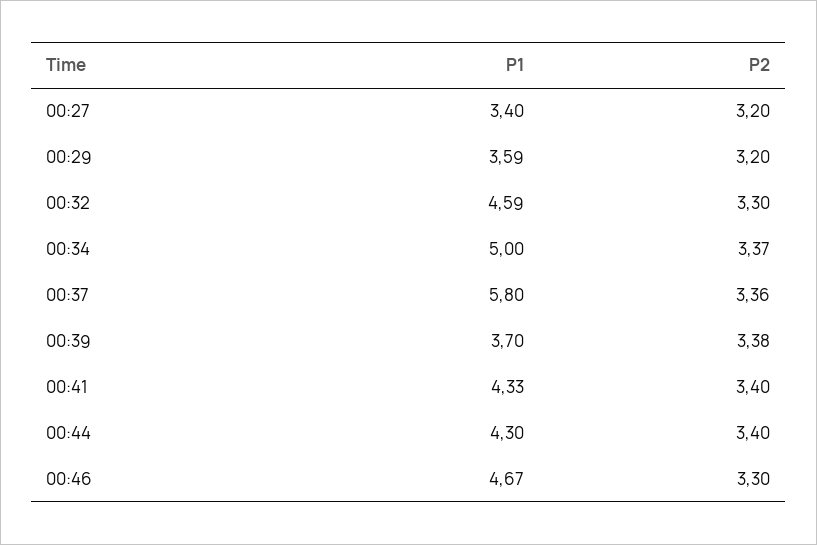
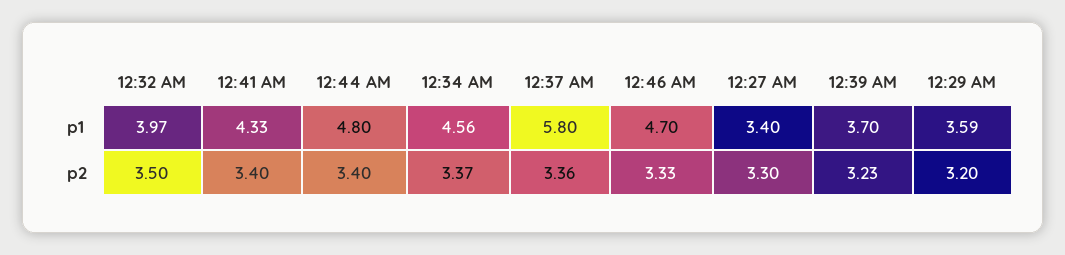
  {
    "P1": {
      "00:27": 3.4,
      "00:29": 3.59,
-     "00:32": 4.59,
+     "00:32": 3.97,
-     "00:34": 5,
+     "00:34": 4.56,
      "00:37": 5.8,
      "00:39": 3.7,
      "00:41": 4.33,
-     "00:44": 4.3,
+     "00:44": 4.8,
-     "00:46": 4.67
+     "00:46": 4.7
    },
    "P2": {
-     "00:27": 3.2,
+     "00:27": 3.3,
      "00:29": 3.2,
-     "00:32": 3.3,
+     "00:32": 3.5,
      "00:34": 3.37,
      "00:37": 3.36,
-     "00:39": 3.38,
+     "00:39": 3.23,
      "00:41": 3.4,
      "00:44": 3.4,
-     "00:46": 3.3
+     "00:46": 3.33
    }
  }

